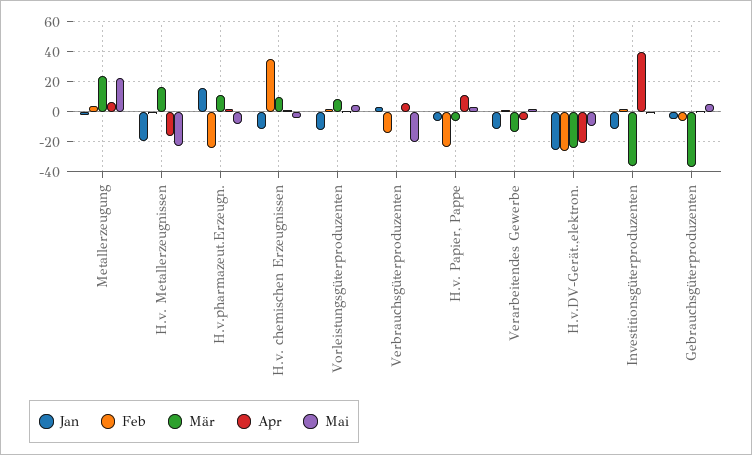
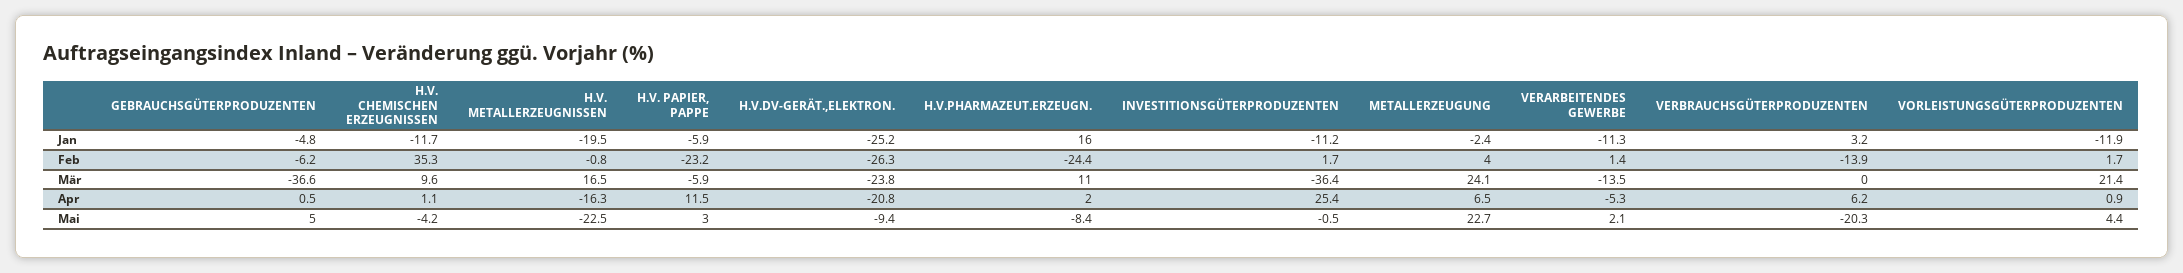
  {
    "Jan": {
      "Metallerzeugung": -2.4,
      "H.v. Metallerzeugnissen": -19.5,
      "H.v.pharmazeut.Erzeugn.": 16,
      "H.v. chemischen Erzeugnissen": -11.7,
      "Vorleistungsgüterproduzenten": -11.9,
      "Verbrauchsgüterproduzenten": 3.2,
      "H.v. Papier, Pappe": -5.9,
      "Verarbeitendes Gewerbe": -11.3,
      "H.v.DV-Gerät.,elektron.": -25.2,
      "Investitionsgüterproduzenten": -11.2,
      "Gebrauchsgüterproduzenten": -4.8
    },
    "Feb": {
      "Metallerzeugung": 4,
      "H.v. Metallerzeugnissen": -0.8,
      "H.v.pharmazeut.Erzeugn.": -24.4,
      "H.v. chemischen Erzeugnissen": 35.3,
      "Vorleistungsgüterproduzenten": 1.7,
      "Verbrauchsgüterproduzenten": -13.9,
      "H.v. Papier, Pappe": -23.2,
      "Verarbeitendes Gewerbe": 1.4,
      "H.v.DV-Gerät.,elektron.": -26.3,
      "Investitionsgüterproduzenten": 1.7,
      "Gebrauchsgüterproduzenten": -6.2
    },
    "Mär": {
      "Metallerzeugung": 24.1,
      "H.v. Metallerzeugnissen": 16.5,
      "H.v.pharmazeut.Erzeugn.": 11,
      "H.v. chemischen Erzeugnissen": 9.6,
-     "Vorleistungsgüterproduzenten": 10,
+     "Vorleistungsgüterproduzenten": 21.4,
      "Verbrauchsgüterproduzenten": 0,
      "H.v. Papier, Pappe": -5.9,
      "Verarbeitendes Gewerbe": -13.5,
      "H.v.DV-Gerät.,elektron.": -23.8,
      "Investitionsgüterproduzenten": -36.4,
      "Gebrauchsgüterproduzenten": -36.6
    },
    "Apr": {
      "Metallerzeugung": 6.5,
      "H.v. Metallerzeugnissen": -16.3,
      "H.v.pharmazeut.Erzeugn.": 2,
      "H.v. chemischen Erzeugnissen": 1.1,
      "Vorleistungsgüterproduzenten": 0.9,
      "Verbrauchsgüterproduzenten": 6.2,
      "H.v. Papier, Pappe": 11.5,
      "Verarbeitendes Gewerbe": -5.3,
      "H.v.DV-Gerät.,elektron.": -20.8,
-     "Investitionsgüterproduzenten": 40,
+     "Investitionsgüterproduzenten": 25.4,
      "Gebrauchsgüterproduzenten": 0.5
    },
    "Mai": {
      "Metallerzeugung": 22.7,
      "H.v. Metallerzeugnissen": -22.5,
      "H.v.pharmazeut.Erzeugn.": -8.4,
      "H.v. chemischen Erzeugnissen": -4.2,
      "Vorleistungsgüterproduzenten": 4.4,
      "Verbrauchsgüterproduzenten": -20.3,
      "H.v. Papier, Pappe": 3,
      "Verarbeitendes Gewerbe": 2.1,
      "H.v.DV-Gerät.,elektron.": -9.4,
      "Investitionsgüterproduzenten": -0.5,
      "Gebrauchsgüterproduzenten": 5
    }
  }

